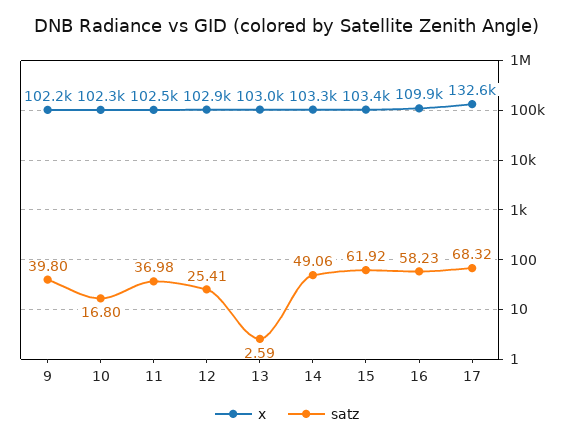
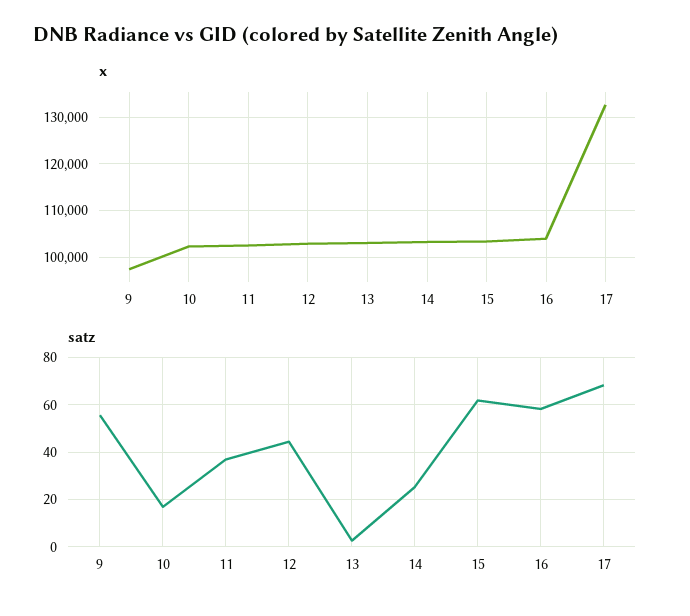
  {
    "x": {
-     "9": 102200,
+     "9": 98000,
      "10": 102300,
      "11": 102500,
      "12": 102900,
      "13": 103000,
      "14": 103300,
      "15": 103400,
-     "16": 109900,
+     "16": 104000,
      "17": 132600
    },
    "satz": {
-     "9": 39.8,
+     "9": 55,
      "10": 16.8,
      "11": 36.98,
-     "12": 25.41,
+     "12": 45,
      "13": 2.59,
-     "14": 49.06,
+     "14": 25,
      "15": 61.92,
      "16": 58.23,
      "17": 68.32
    }
  }

